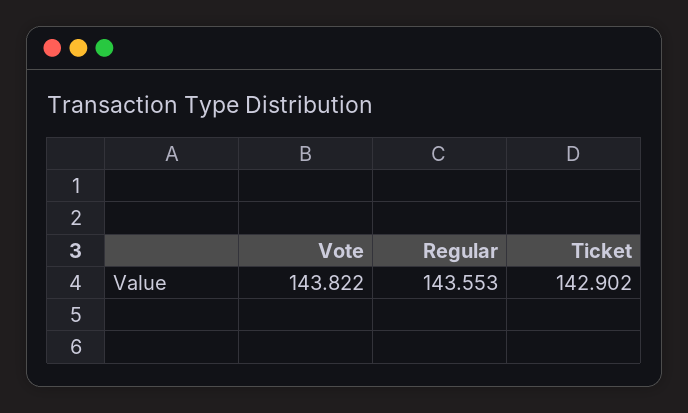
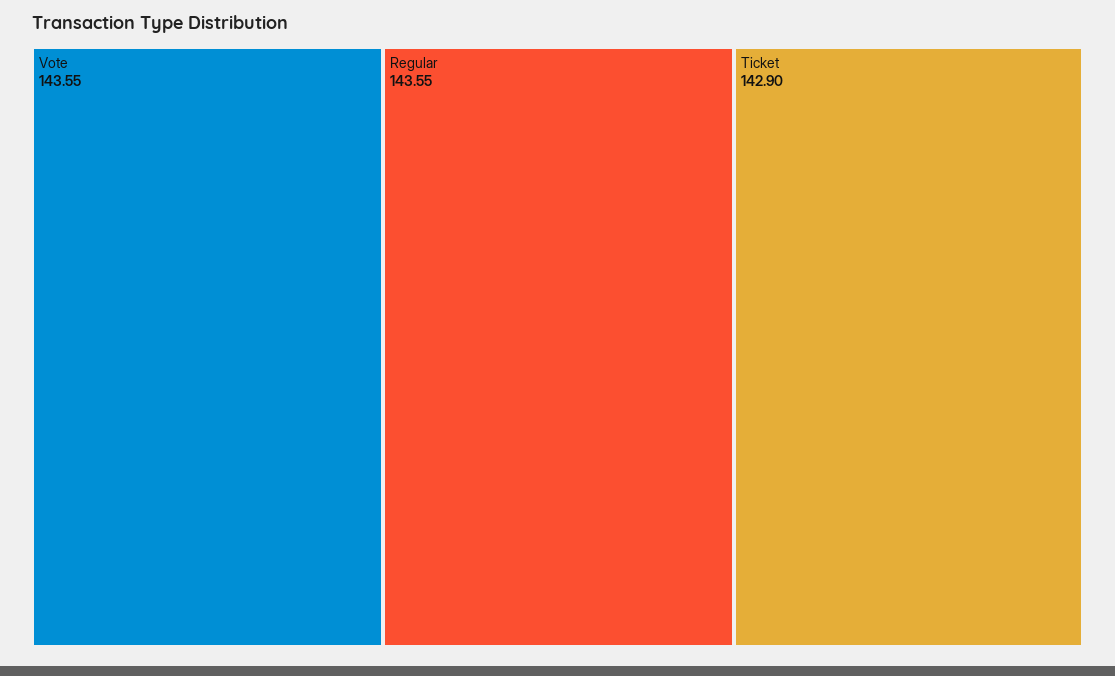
  {
-   "Vote": 143.822,
+   "Vote": 143.55,
    "Regular": 143.553,
    "Ticket": 142.902
  }

